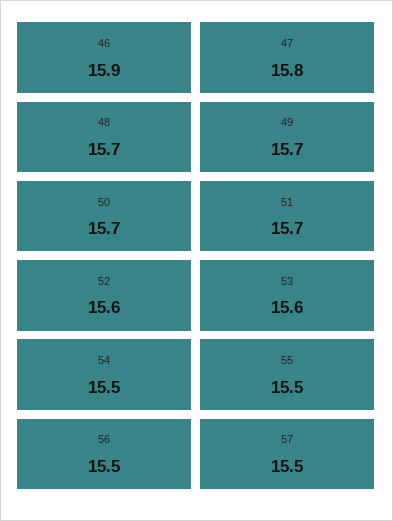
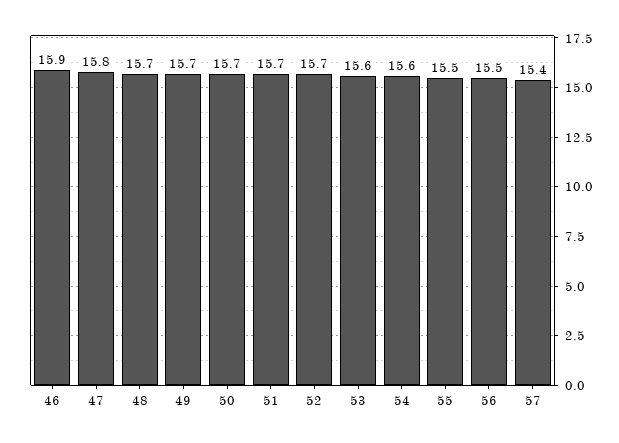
  {
    "46": 15.9,
    "47": 15.8,
    "48": 15.7,
    "49": 15.7,
    "50": 15.7,
    "51": 15.7,
-   "52": 15.6,
+   "52": 15.7,
    "53": 15.6,
-   "54": 15.5,
+   "54": 15.6,
    "55": 15.5,
    "56": 15.5,
-   "57": 15.5
+   "57": 15.4
  }

